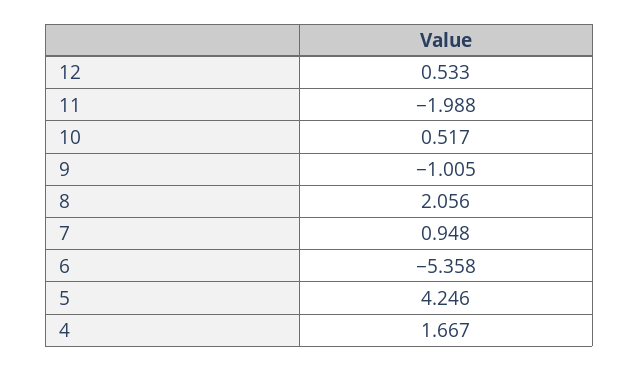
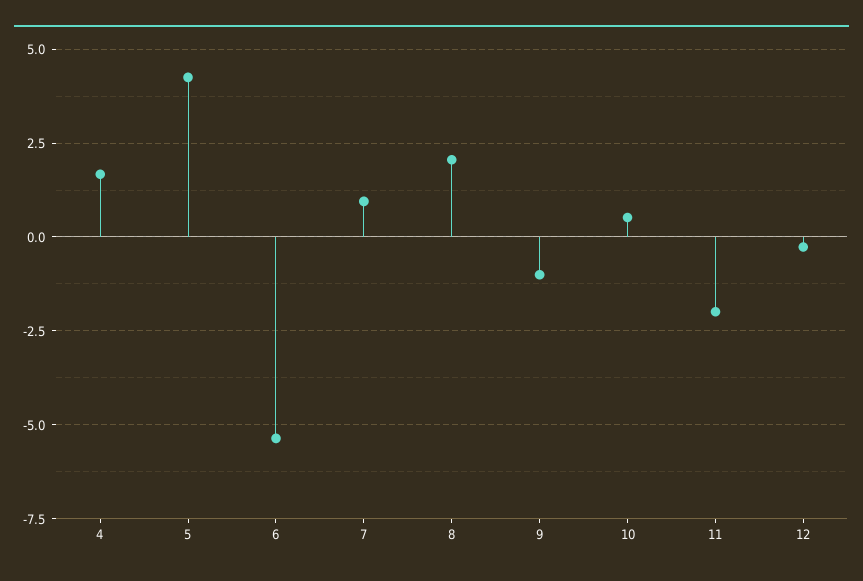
  {
-   "12": 0.533,
+   "12": -0.25,
    "11": -1.988,
    "10": 0.517,
    "9": -1.005,
    "8": 2.056,
    "7": 0.948,
    "6": -5.358,
    "5": 4.246,
    "4": 1.667
  }

